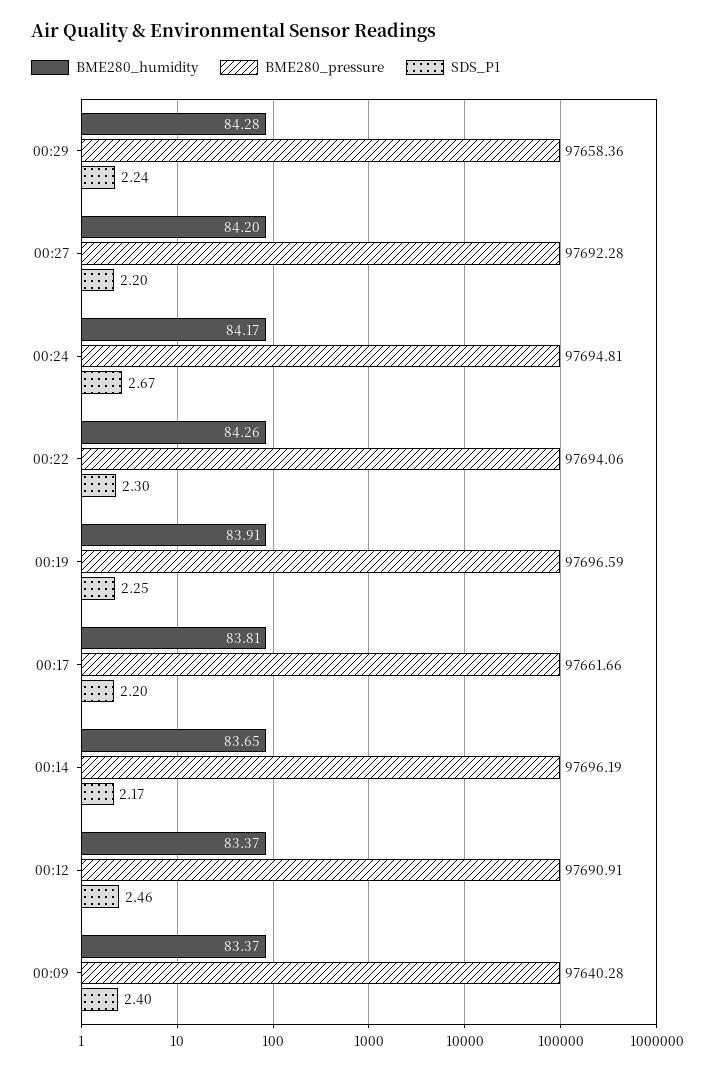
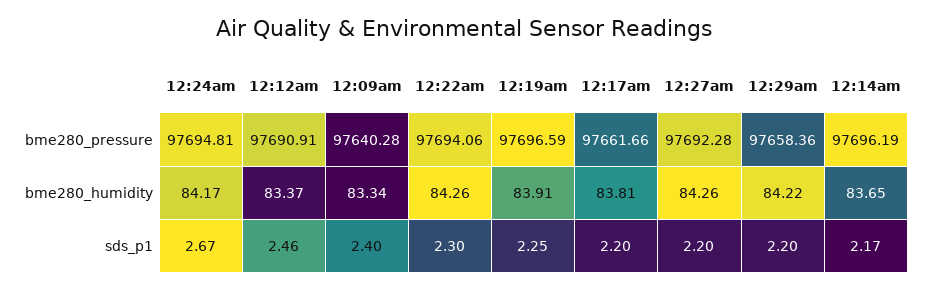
  {
    "BME280_humidity": {
-     "00:29": 84.28,
+     "00:29": 84.22,
-     "00:27": 84.2,
+     "00:27": 84.26,
      "00:24": 84.17,
      "00:22": 84.26,
      "00:19": 83.91,
      "00:17": 83.81,
      "00:14": 83.65,
      "00:12": 83.37,
-     "00:09": 83.37
+     "00:09": 83.34
    },
    "BME280_pressure": {
      "00:29": 97658.36,
      "00:27": 97692.28,
      "00:24": 97694.81,
      "00:22": 97694.06,
      "00:19": 97696.59,
      "00:17": 97661.66,
      "00:14": 97696.19,
      "00:12": 97690.91,
      "00:09": 97640.28
    },
    "SDS_P1": {
-     "00:29": 2.24,
+     "00:29": 2.2,
      "00:27": 2.2,
      "00:24": 2.67,
      "00:22": 2.3,
      "00:19": 2.25,
      "00:17": 2.2,
      "00:14": 2.17,
      "00:12": 2.46,
      "00:09": 2.4
    }
  }

